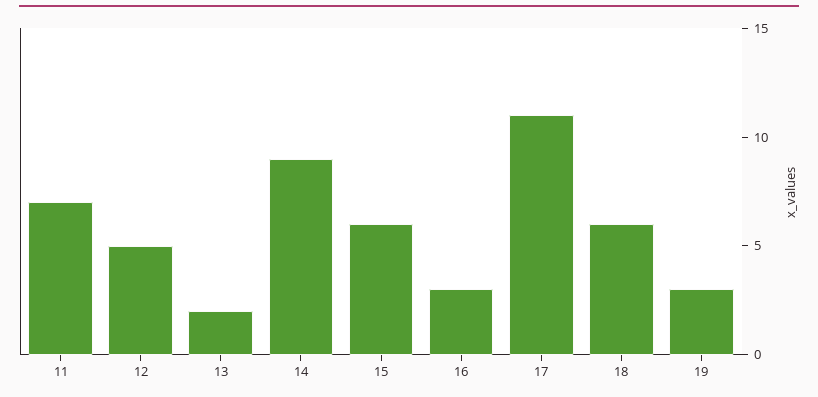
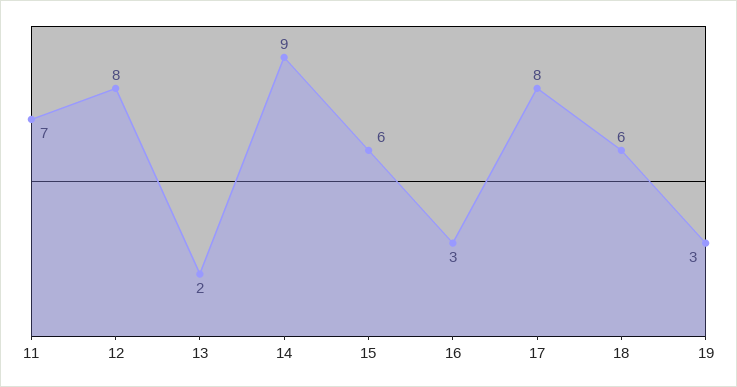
  {
    "11": 7,
-   "12": 5,
+   "12": 8,
    "13": 2,
    "14": 9,
    "15": 6,
    "16": 3,
-   "17": 11,
+   "17": 8,
    "18": 6,
    "19": 3
  }

